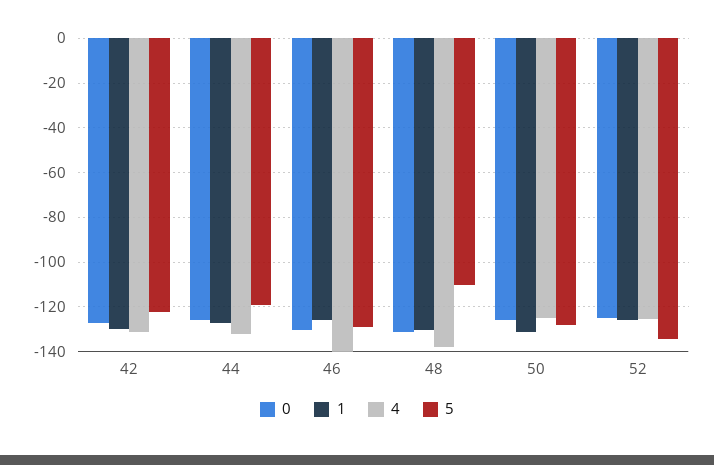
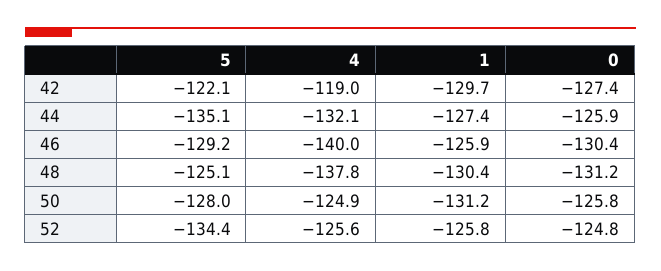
  {
    "0": {
      "42": -127.4,
      "44": -125.9,
      "46": -130.4,
      "48": -131.2,
      "50": -125.8,
      "52": -124.8
    },
    "1": {
      "42": -129.7,
      "44": -127.4,
      "46": -125.9,
      "48": -130.4,
      "50": -131.2,
      "52": -125.8
    },
    "4": {
-     "42": -130,
+     "42": -119,
      "44": -132.1,
      "46": -140,
      "48": -137.8,
      "50": -124.9,
      "52": -125.6
    },
    "5": {
      "42": -122.1,
-     "44": -120,
+     "44": -135.1,
      "46": -129.2,
-     "48": -110,
+     "48": -125.1,
      "50": -128,
      "52": -134.4
    }
  }

